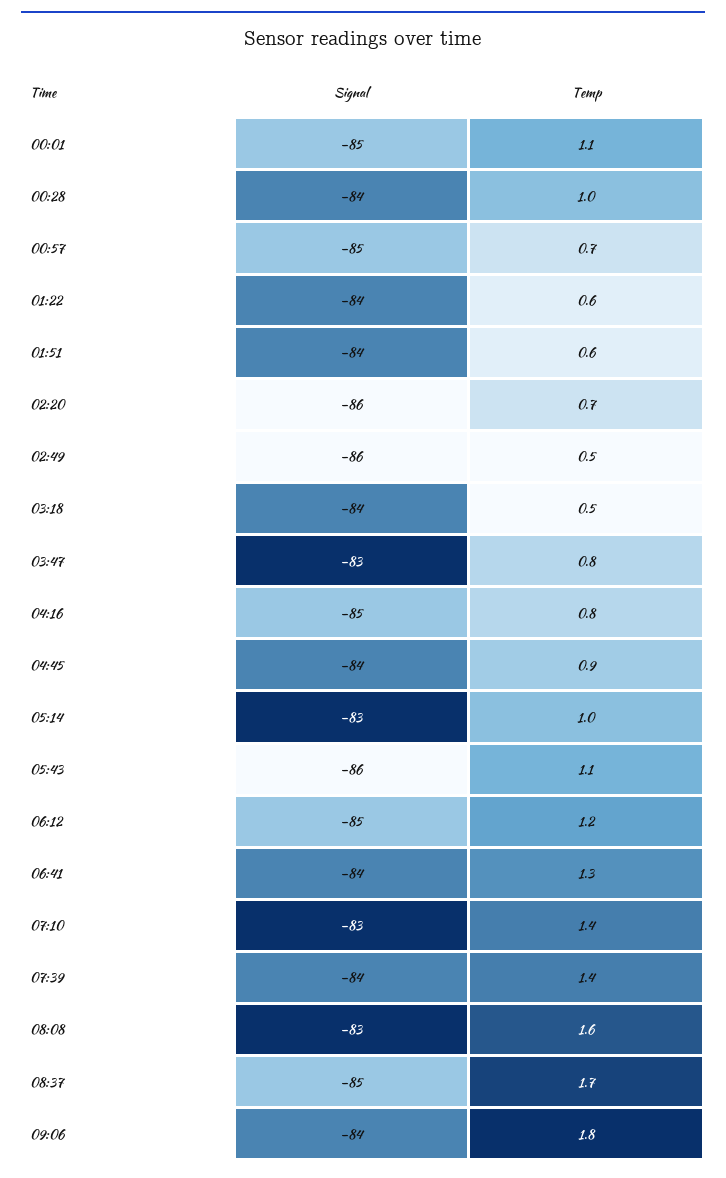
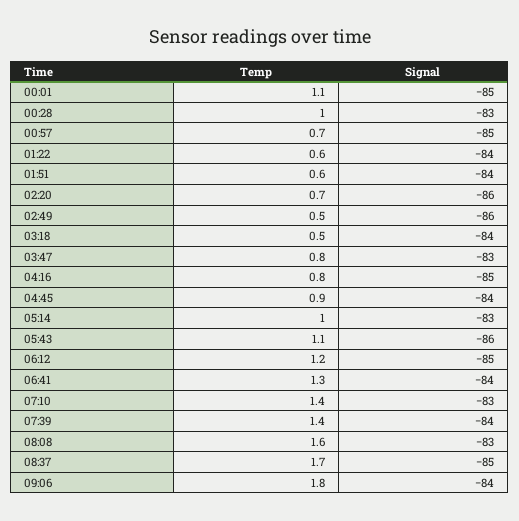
  {
    "Signal": {
      "00:01": -85,
-     "00:28": -84,
+     "00:28": -83,
      "00:57": -85,
      "01:22": -84,
      "01:51": -84,
      "02:20": -86,
      "02:49": -86,
      "03:18": -84,
      "03:47": -83,
      "04:16": -85,
      "04:45": -84,
      "05:14": -83,
      "05:43": -86,
      "06:12": -85,
      "06:41": -84,
      "07:10": -83,
      "07:39": -84,
      "08:08": -83,
      "08:37": -85,
      "09:06": -84
    },
    "Temp": {
      "00:01": 1.1,
      "00:28": 1,
      "00:57": 0.7,
      "01:22": 0.6,
      "01:51": 0.6,
      "02:20": 0.7,
      "02:49": 0.5,
      "03:18": 0.5,
      "03:47": 0.8,
      "04:16": 0.8,
      "04:45": 0.9,
      "05:14": 1,
      "05:43": 1.1,
      "06:12": 1.2,
      "06:41": 1.3,
      "07:10": 1.4,
      "07:39": 1.4,
      "08:08": 1.6,
      "08:37": 1.7,
      "09:06": 1.8
    }
  }

